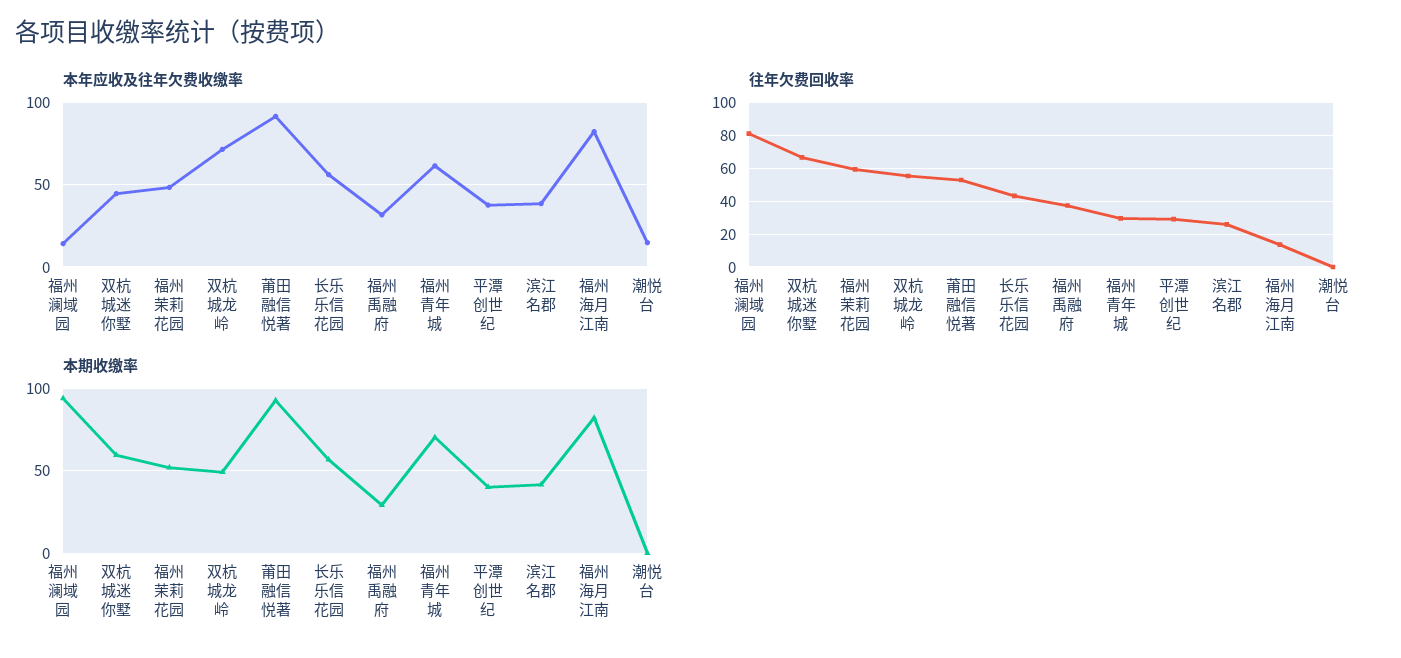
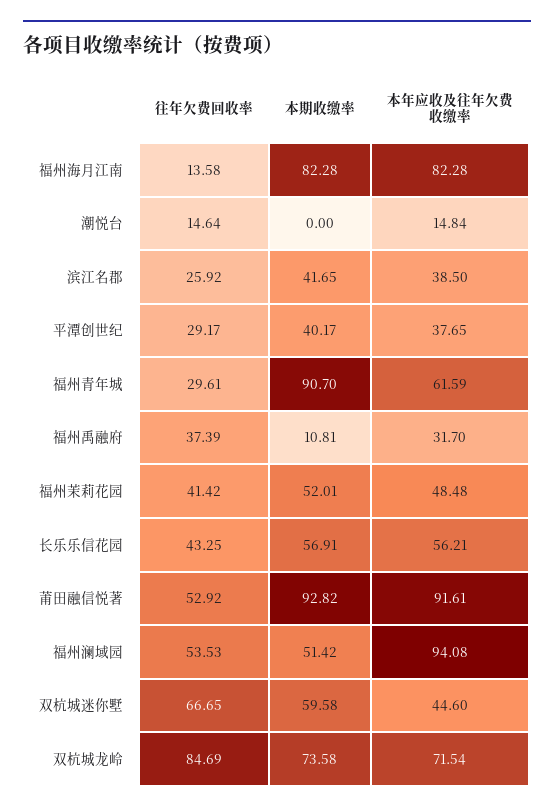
  {
    "本年应收及往年欠费收缴率": {
-     "福州澜域园": 15,
+     "福州澜域园": 94.08,
      "双杭城迷你墅": 44.6,
      "福州茉莉花园": 48.48,
      "双杭城龙岭": 71.54,
      "莆田融信悦著": 91.61,
      "长乐乐信花园": 56.21,
      "福州禹融府": 31.7,
      "福州青年城": 61.59,
      "平潭创世纪": 37.65,
      "滨江名郡": 38.5,
      "福州海月江南": 82.28,
      "潮悦台": 14.84
    },
    "往年欠费回收率": {
-     "福州澜域园": 80,
+     "福州澜域园": 53.53,
      "双杭城迷你墅": 66.65,
-     "福州茉莉花园": 60,
+     "福州茉莉花园": 41.42,
-     "双杭城龙岭": 55,
+     "双杭城龙岭": 84.69,
      "莆田融信悦著": 52.92,
      "长乐乐信花园": 43.25,
      "福州禹融府": 37.39,
      "福州青年城": 29.61,
      "平潭创世纪": 29.17,
      "滨江名郡": 25.92,
      "福州海月江南": 13.58,
-     "潮悦台": 0
+     "潮悦台": 14.64
    },
    "本期收缴率": {
-     "福州澜域园": 95,
+     "福州澜域园": 51.42,
      "双杭城迷你墅": 59.58,
      "福州茉莉花园": 52.01,
-     "双杭城龙岭": 50,
+     "双杭城龙岭": 73.58,
      "莆田融信悦著": 92.82,
      "长乐乐信花园": 56.91,
-     "福州禹融府": 30,
+     "福州禹融府": 10.81,
-     "福州青年城": 70,
+     "福州青年城": 90.7,
      "平潭创世纪": 40.17,
      "滨江名郡": 41.65,
      "福州海月江南": 82.28,
      "潮悦台": 0
    }
  }

